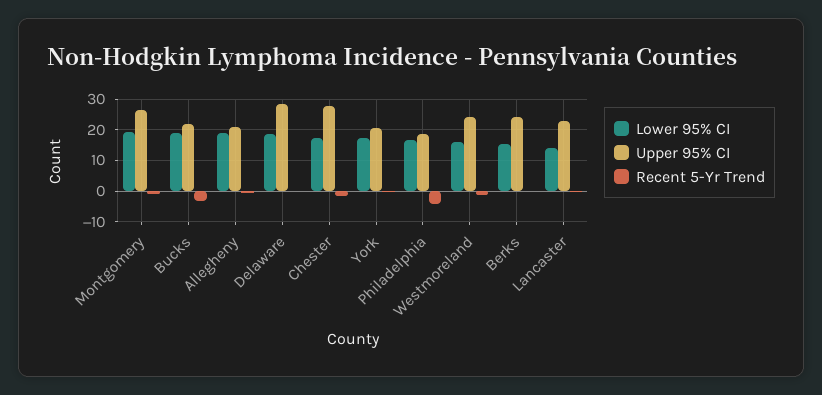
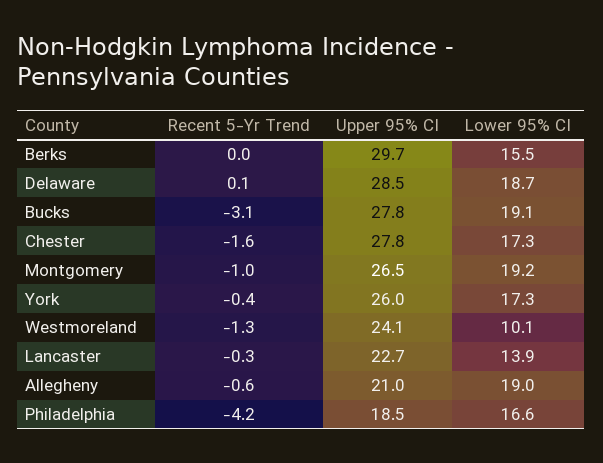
  {
    "Lower 95% CI": {
      "Montgomery": 19.2,
      "Bucks": 19.1,
      "Allegheny": 19,
      "Delaware": 18.7,
      "Chester": 17.3,
      "York": 17.3,
      "Philadelphia": 16.6,
-     "Westmoreland": 16,
+     "Westmoreland": 10.1,
      "Berks": 15.5,
      "Lancaster": 13.9
    },
    "Upper 95% CI": {
      "Montgomery": 26.5,
-     "Bucks": 22,
+     "Bucks": 27.8,
      "Allegheny": 21,
      "Delaware": 28.5,
      "Chester": 27.8,
-     "York": 20,
+     "York": 26,
      "Philadelphia": 18.5,
      "Westmoreland": 24.1,
-     "Berks": 24,
+     "Berks": 29.7,
      "Lancaster": 22.7
    },
    "Recent 5-Yr Trend": {
      "Montgomery": -1,
      "Bucks": -3.1,
      "Allegheny": -0.6,
      "Delaware": 0.1,
      "Chester": -1.6,
      "York": -0.4,
      "Philadelphia": -4.2,
      "Westmoreland": -1.3,
      "Berks": 0,
      "Lancaster": -0.3
    }
  }

